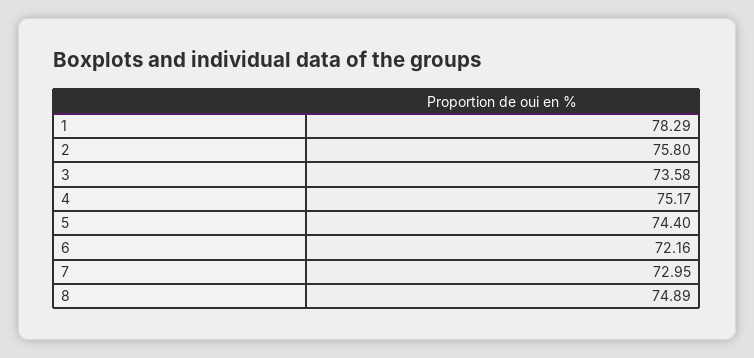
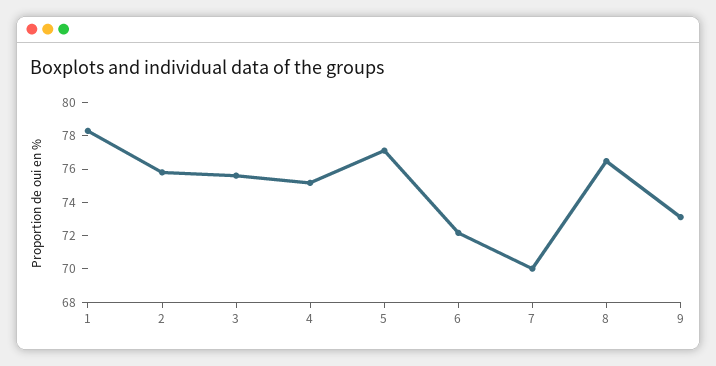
  {
    "1": 78.29,
    "2": 75.8,
-   "3": 73.58,
+   "3": 75.5,
    "4": 75.17,
-   "5": 74.4,
+   "5": 77,
    "6": 72.16,
-   "7": 72.95,
+   "7": 70,
-   "8": 74.89
+   "8": 76.5,
+   "9": 73
  }

